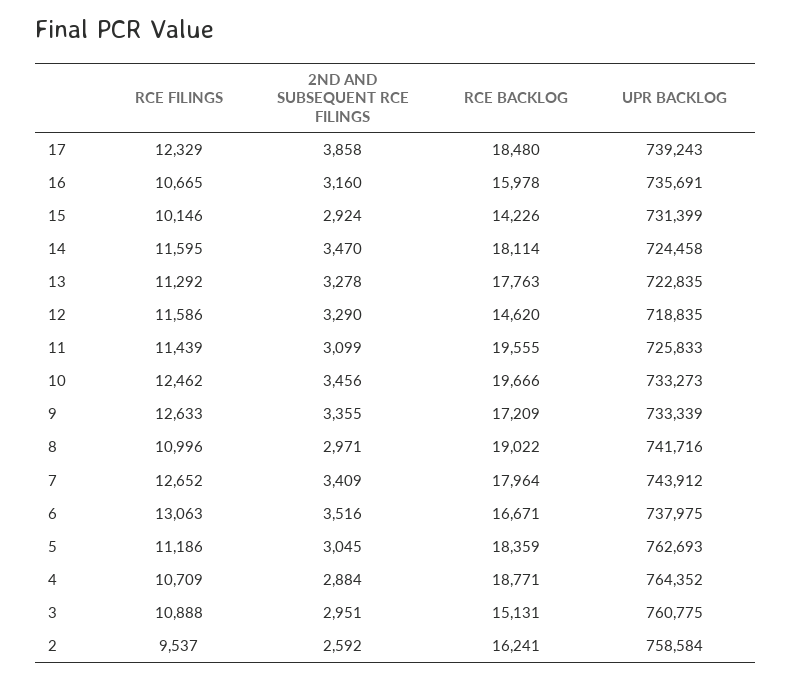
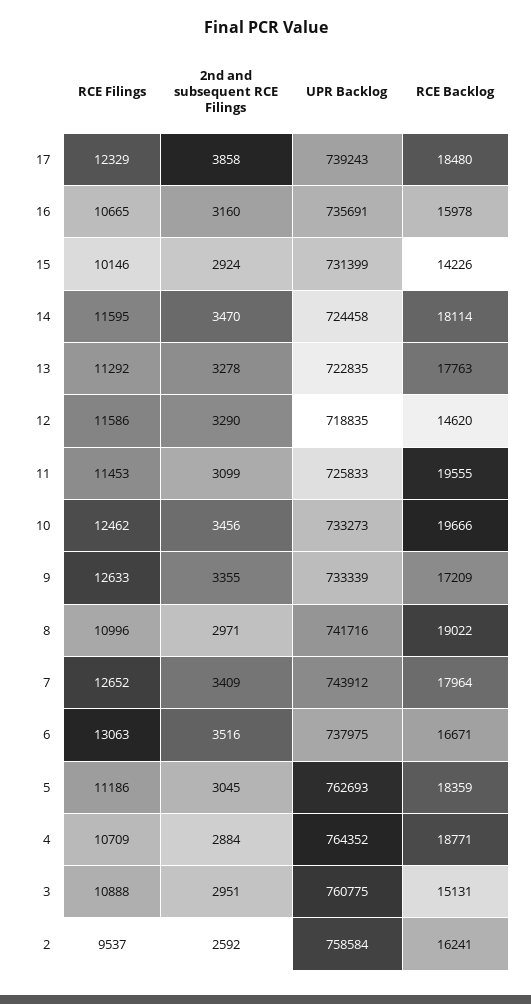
  {
    "RCE FILINGS": {
      "17": 12329,
      "16": 10665,
      "15": 10146,
      "14": 11595,
      "13": 11292,
      "12": 11586,
-     "11": 11439,
+     "11": 11453,
      "10": 12462,
      "9": 12633,
      "8": 10996,
      "7": 12652,
      "6": 13063,
      "5": 11186,
      "4": 10709,
      "3": 10888,
      "2": 9537
    },
    "2ND AND SUBSEQUENT RCE FILINGS": {
      "17": 3858,
      "16": 3160,
      "15": 2924,
      "14": 3470,
      "13": 3278,
      "12": 3290,
      "11": 3099,
      "10": 3456,
      "9": 3355,
      "8": 2971,
      "7": 3409,
      "6": 3516,
      "5": 3045,
      "4": 2884,
      "3": 2951,
      "2": 2592
    },
    "RCE BACKLOG": {
      "17": 18480,
      "16": 15978,
      "15": 14226,
      "14": 18114,
      "13": 17763,
      "12": 14620,
      "11": 19555,
      "10": 19666,
      "9": 17209,
      "8": 19022,
      "7": 17964,
      "6": 16671,
      "5": 18359,
      "4": 18771,
      "3": 15131,
      "2": 16241
    },
    "UPR BACKLOG": {
      "17": 739243,
      "16": 735691,
      "15": 731399,
      "14": 724458,
      "13": 722835,
      "12": 718835,
      "11": 725833,
      "10": 733273,
      "9": 733339,
      "8": 741716,
      "7": 743912,
      "6": 737975,
      "5": 762693,
      "4": 764352,
      "3": 760775,
      "2": 758584
    }
  }

